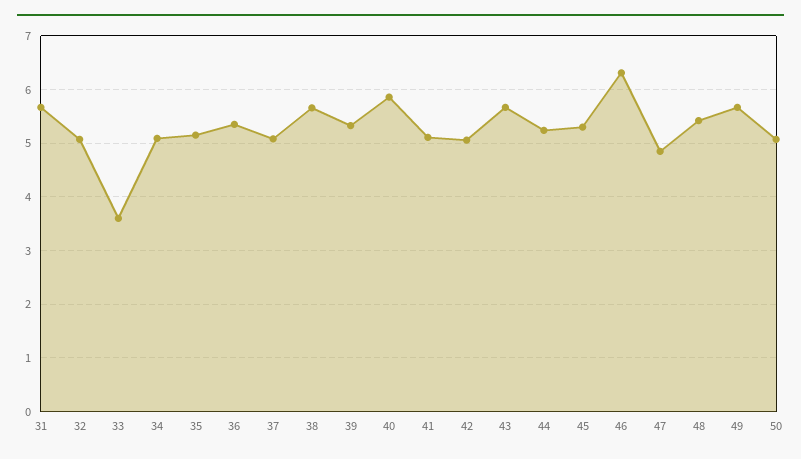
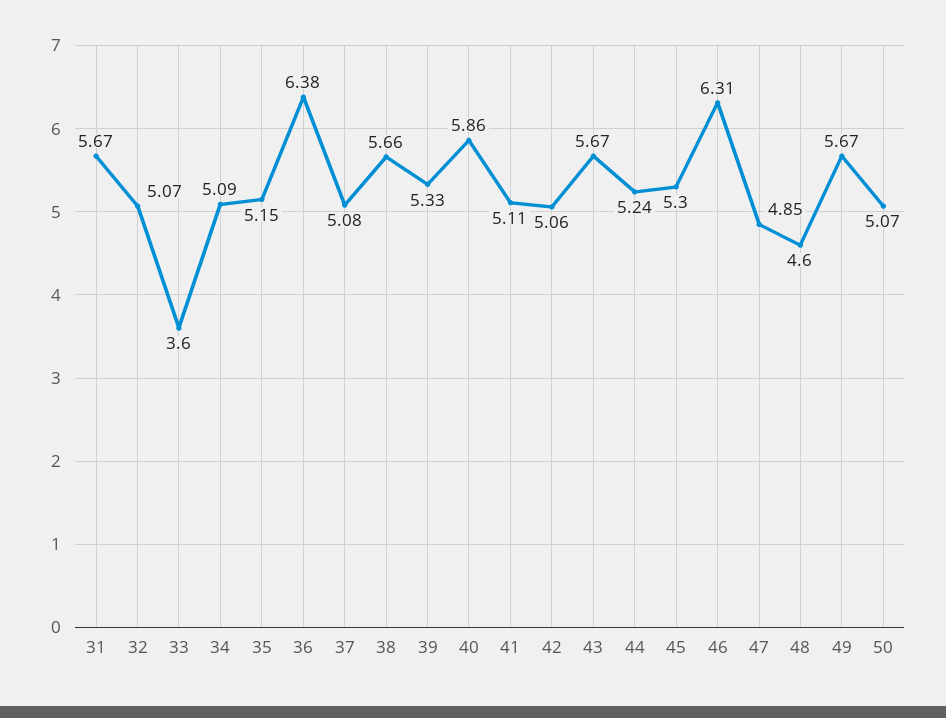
  {
    "31": 5.67,
    "32": 5.07,
    "33": 3.6,
    "34": 5.09,
    "35": 5.15,
-   "36": 5.4,
+   "36": 6.38,
    "37": 5.08,
    "38": 5.66,
    "39": 5.33,
    "40": 5.86,
    "41": 5.11,
    "42": 5.06,
    "43": 5.67,
    "44": 5.24,
    "45": 5.3,
    "46": 6.31,
    "47": 4.85,
-   "48": 5.4,
+   "48": 4.6,
    "49": 5.67,
    "50": 5.07
  }

